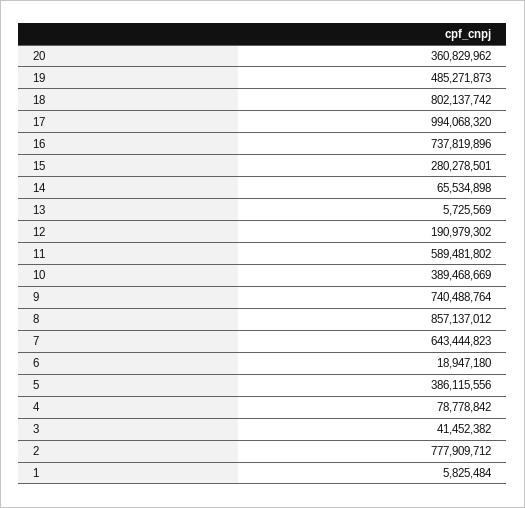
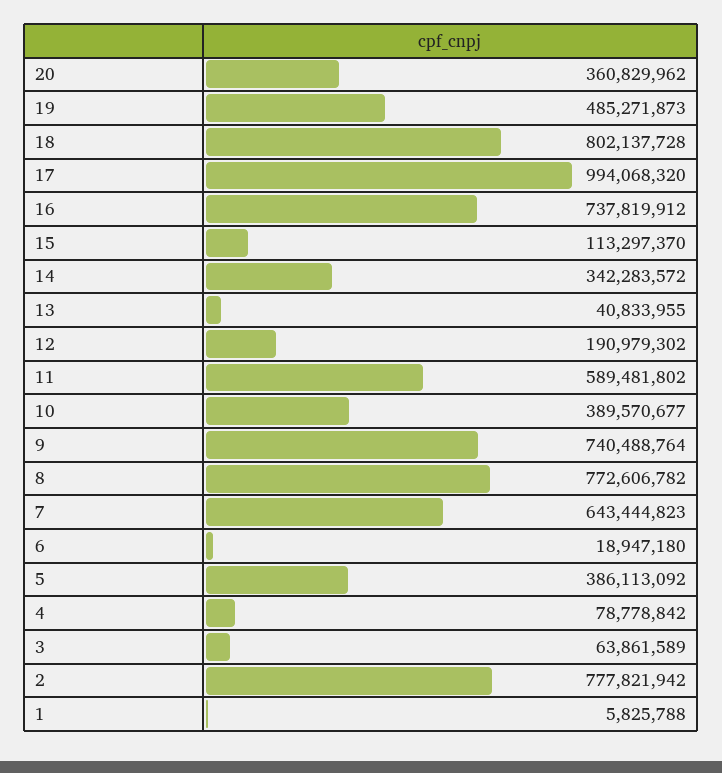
  {
    "20": 360829962,
    "19": 485271873,
-   "18": 802137742,
+   "18": 802137728,
    "17": 994068320,
-   "16": 737819896,
+   "16": 737819912,
-   "15": 280278501,
+   "15": 113297370,
-   "14": 65534898,
+   "14": 342283572,
-   "13": 5725569,
+   "13": 40833955,
    "12": 190979302,
    "11": 589481802,
-   "10": 389468669,
+   "10": 389570677,
    "9": 740488764,
-   "8": 857137012,
+   "8": 772606782,
    "7": 643444823,
    "6": 18947180,
-   "5": 386115556,
+   "5": 386113092,
    "4": 78778842,
-   "3": 41452382,
+   "3": 63861589,
-   "2": 777909712,
+   "2": 777821942,
-   "1": 5825484
+   "1": 5825788
  }

